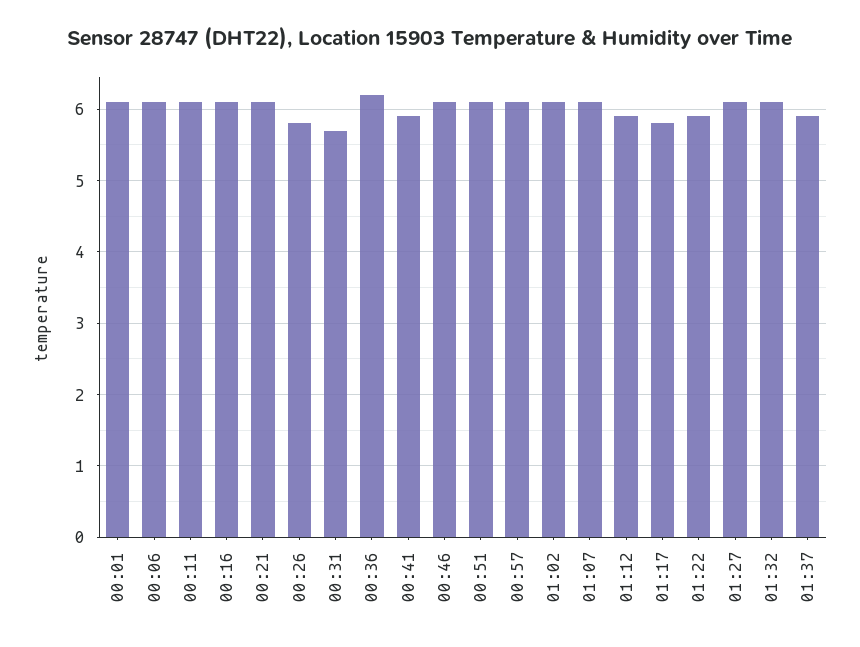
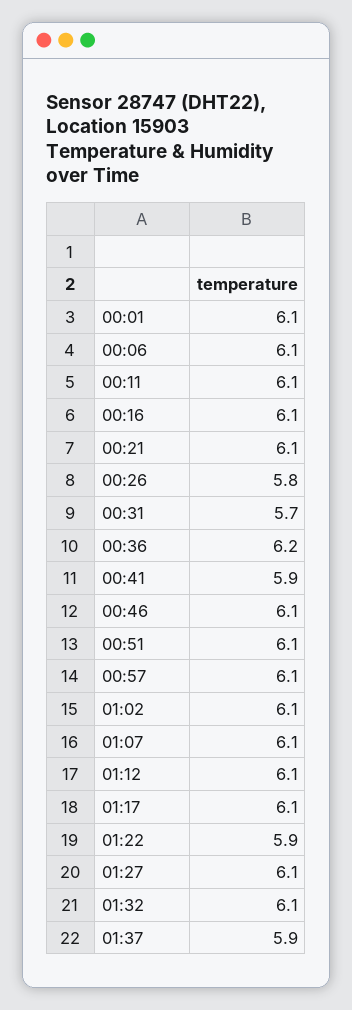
  {
    "00:01": 6.1,
    "00:06": 6.1,
    "00:11": 6.1,
    "00:16": 6.1,
    "00:21": 6.1,
    "00:26": 5.8,
    "00:31": 5.7,
    "00:36": 6.2,
    "00:41": 5.9,
    "00:46": 6.1,
    "00:51": 6.1,
    "00:57": 6.1,
    "01:02": 6.1,
    "01:07": 6.1,
-   "01:12": 5.9,
+   "01:12": 6.1,
-   "01:17": 5.8,
+   "01:17": 6.1,
    "01:22": 5.9,
    "01:27": 6.1,
    "01:32": 6.1,
    "01:37": 5.9
  }

